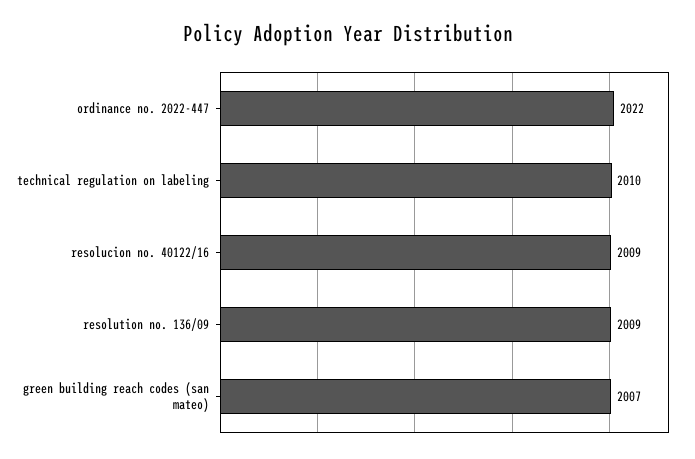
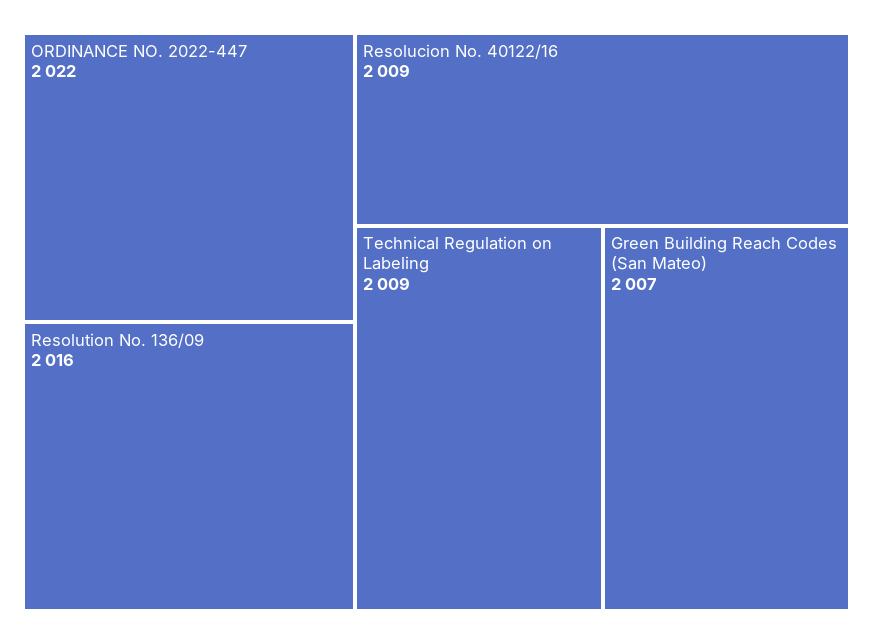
  {
    "ordinance no. 2022-447": 2022,
-   "technical regulation on labeling": 2010,
+   "technical regulation on labeling": 2009,
    "resolucion no. 40122/16": 2009,
-   "resolution no. 136/09": 2009,
+   "resolution no. 136/09": 2016,
    "green building reach codes (san mateo)": 2007
  }

